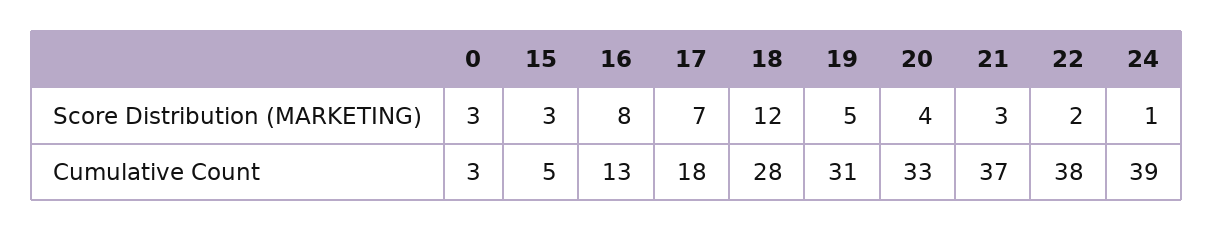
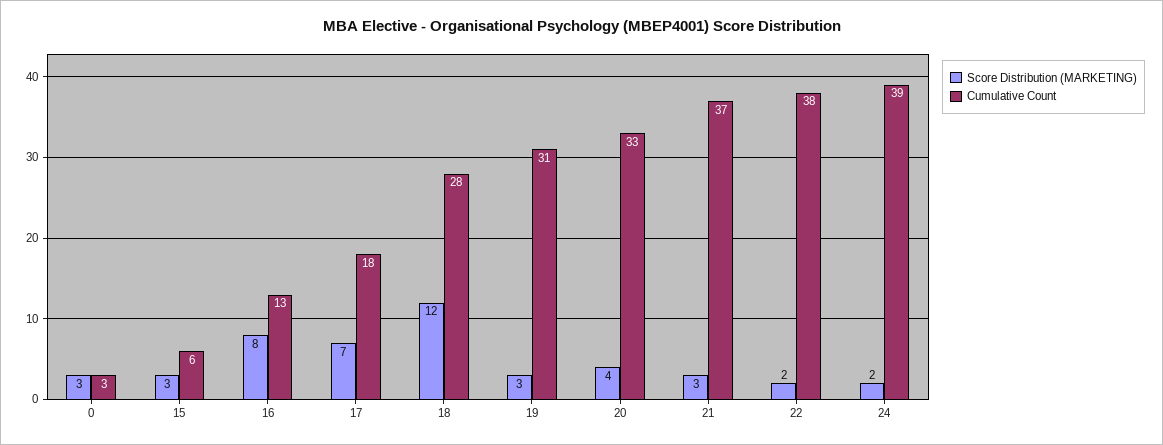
  {
    "Score Distribution (MARKETING)": {
      "0": 3,
      "15": 3,
      "16": 8,
      "17": 7,
      "18": 12,
-     "19": 5,
+     "19": 3,
      "20": 4,
      "21": 3,
      "22": 2,
-     "24": 1
+     "24": 2
    },
    "Cumulative Count": {
      "0": 3,
-     "15": 5,
+     "15": 6,
      "16": 13,
      "17": 18,
      "18": 28,
      "19": 31,
      "20": 33,
      "21": 37,
      "22": 38,
      "24": 39
    }
  }

